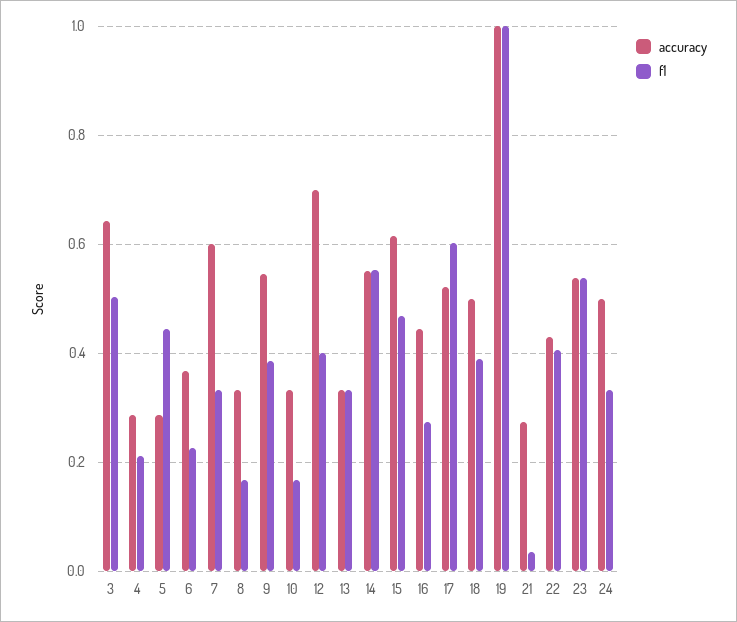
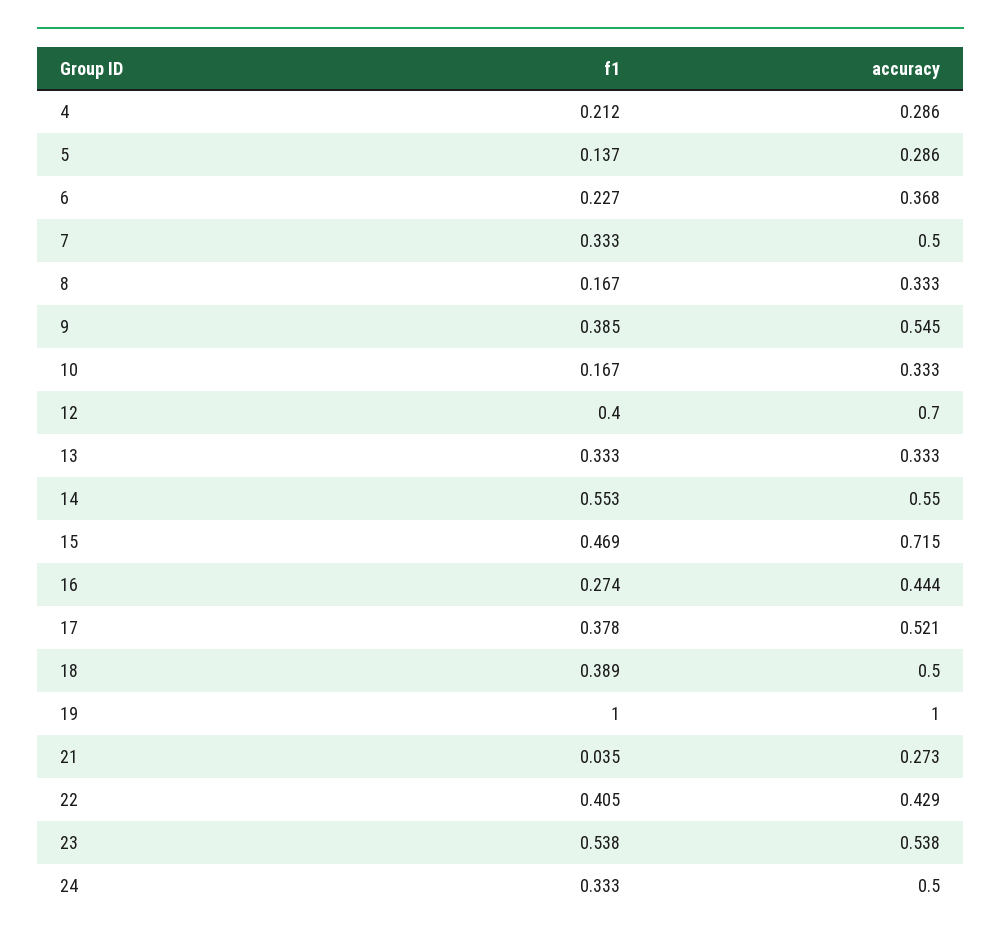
  {
    "accuracy": {
-     "3": 0.64,
      "4": 0.286,
      "5": 0.286,
      "6": 0.368,
-     "7": 0.6,
+     "7": 0.5,
      "8": 0.333,
      "9": 0.545,
      "10": 0.333,
      "12": 0.7,
      "13": 0.333,
      "14": 0.55,
-     "15": 0.62,
+     "15": 0.715,
      "16": 0.444,
      "17": 0.521,
      "18": 0.5,
      "19": 1,
      "21": 0.273,
      "22": 0.429,
      "23": 0.538,
      "24": 0.5
    },
    "f1": {
-     "3": 0.5,
      "4": 0.212,
-     "5": 0.44,
+     "5": 0.137,
      "6": 0.227,
      "7": 0.333,
      "8": 0.167,
      "9": 0.385,
      "10": 0.167,
      "12": 0.4,
      "13": 0.333,
      "14": 0.553,
      "15": 0.469,
      "16": 0.274,
-     "17": 0.6,
+     "17": 0.378,
      "18": 0.389,
      "19": 1,
      "21": 0.035,
      "22": 0.405,
      "23": 0.538,
      "24": 0.333
    }
  }

